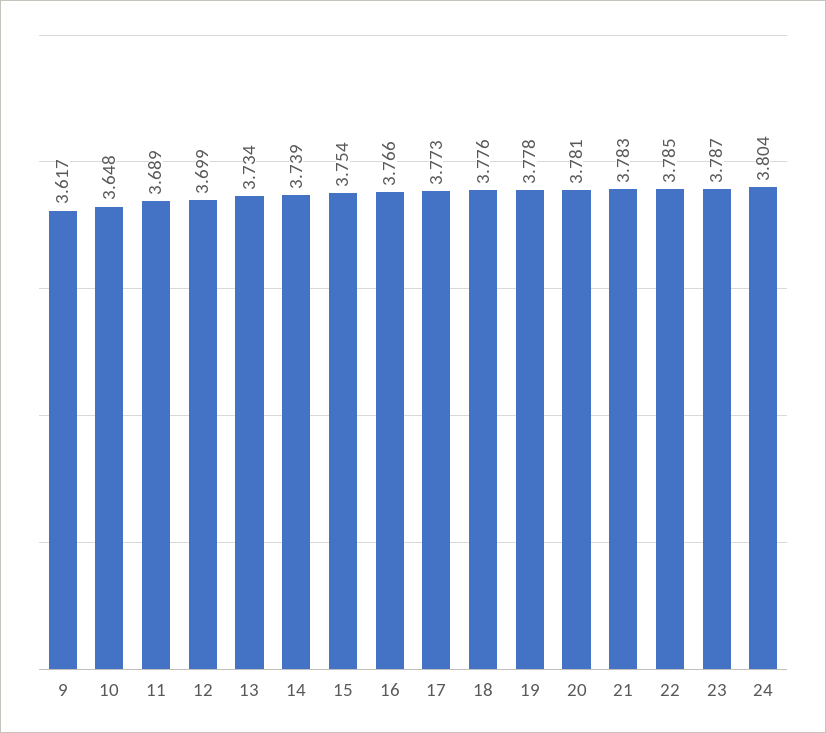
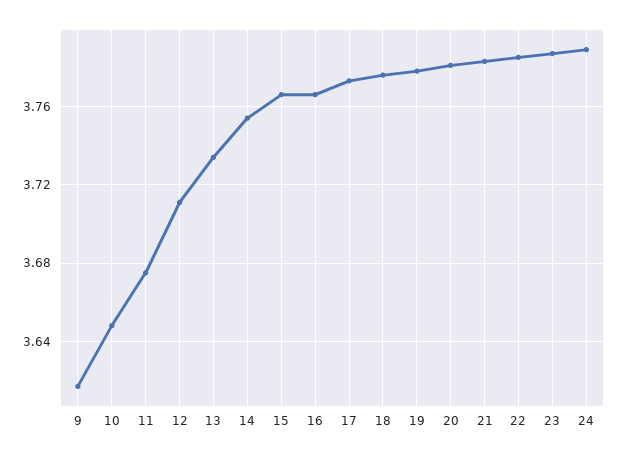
  {
    "9": 3.617,
    "10": 3.648,
-   "11": 3.689,
+   "11": 3.675,
-   "12": 3.699,
+   "12": 3.71,
    "13": 3.734,
-   "14": 3.739,
+   "14": 3.755,
-   "15": 3.754,
+   "15": 3.765,
    "16": 3.766,
    "17": 3.773,
    "18": 3.776,
    "19": 3.778,
    "20": 3.781,
    "21": 3.783,
    "22": 3.785,
    "23": 3.787,
-   "24": 3.804
+   "24": 3.79
  }

